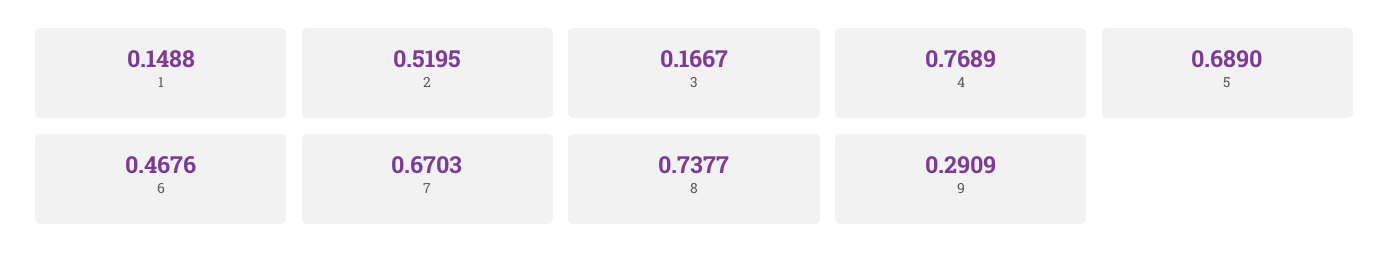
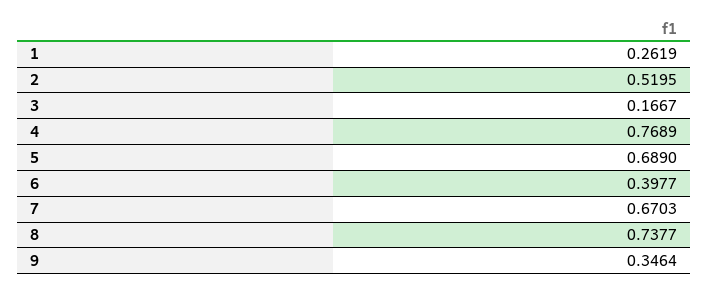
  {
-   "1": 0.1488,
+   "1": 0.2619,
    "2": 0.5195,
    "3": 0.1667,
    "4": 0.7689,
    "5": 0.689,
-   "6": 0.4676,
+   "6": 0.3977,
    "7": 0.6703,
    "8": 0.7377,
-   "9": 0.2909
+   "9": 0.3464
  }

